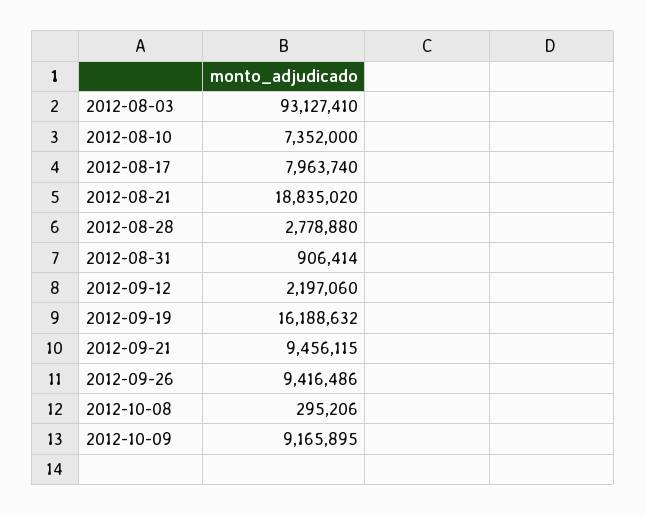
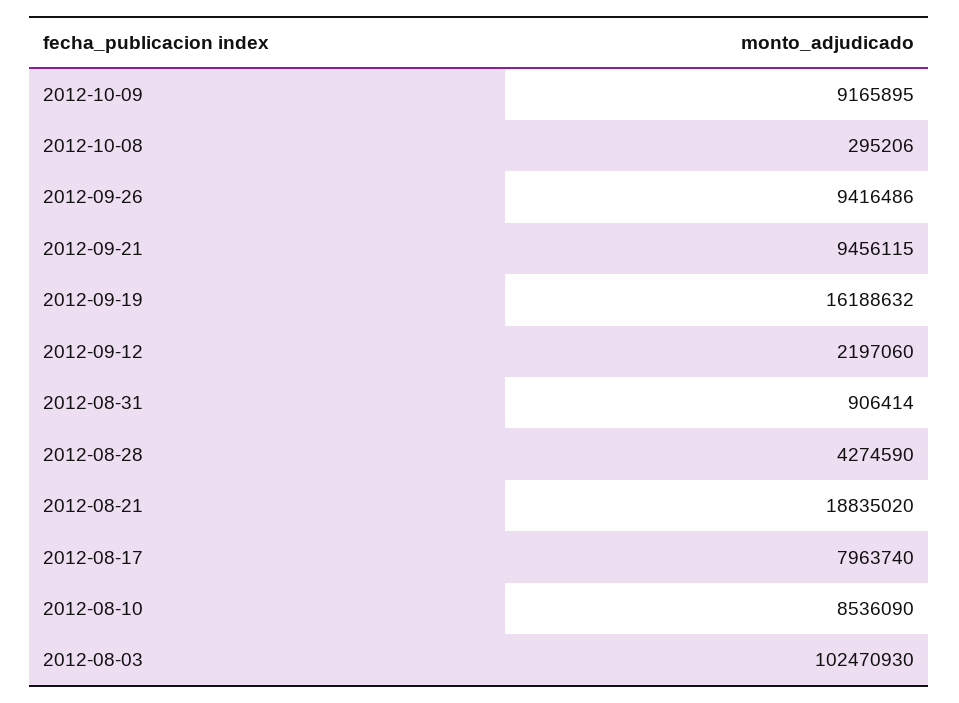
  {
-   "2012-08-03": 93127410,
+   "2012-08-03": 102470930,
-   "2012-08-10": 7352000,
+   "2012-08-10": 8536090,
    "2012-08-17": 7963740,
    "2012-08-21": 18835020,
-   "2012-08-28": 2778880,
+   "2012-08-28": 4274590,
    "2012-08-31": 906414,
    "2012-09-12": 2197060,
    "2012-09-19": 16188632,
    "2012-09-21": 9456115,
    "2012-09-26": 9416486,
    "2012-10-08": 295206,
    "2012-10-09": 9165895
  }

